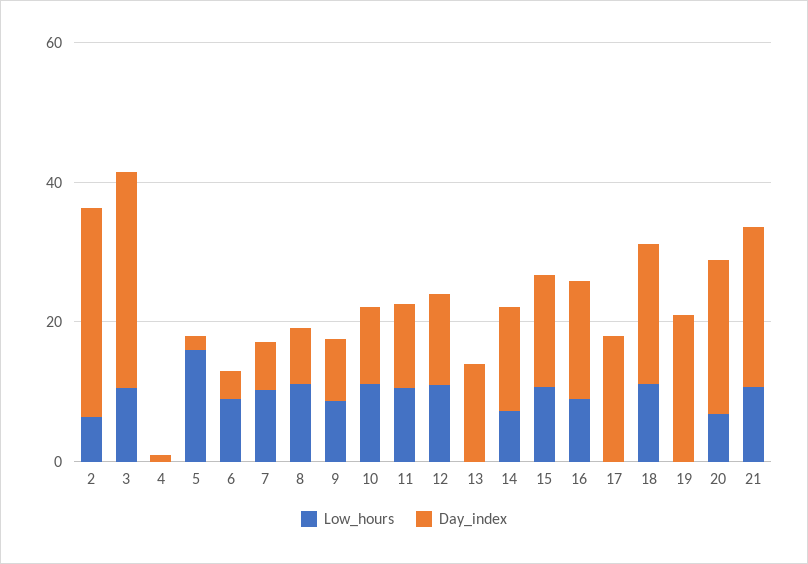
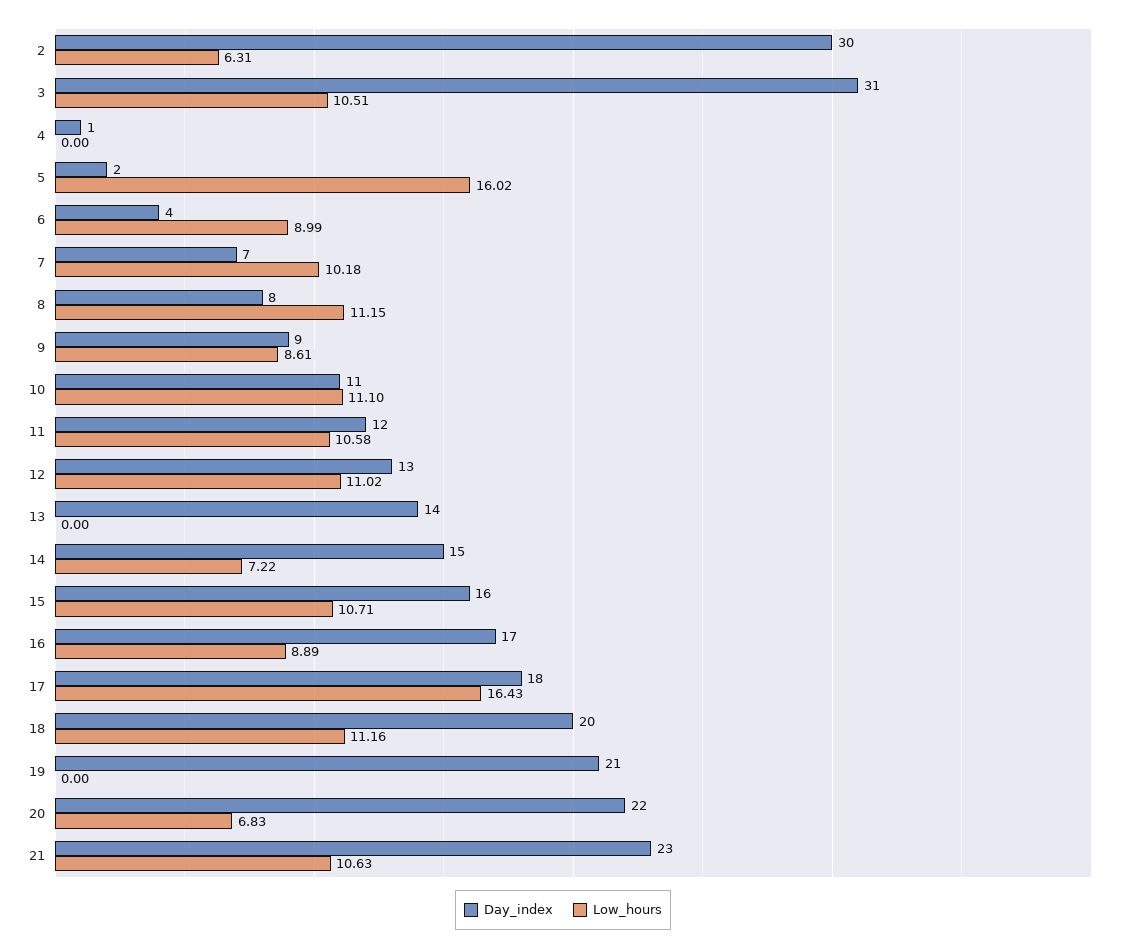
  {
    "Low_hours": {
      "2": 6.31,
      "3": 10.51,
      "4": 0,
      "5": 16.02,
      "6": 8.99,
      "7": 10.18,
      "8": 11.15,
      "9": 8.61,
      "10": 11.1,
      "11": 10.58,
      "12": 11.02,
      "13": 0,
      "14": 7.22,
      "15": 10.71,
      "16": 8.89,
-     "17": 0,
+     "17": 16.43,
      "18": 11.16,
      "19": 0,
      "20": 6.83,
      "21": 10.63
    },
    "Day_index": {
      "2": 30,
      "3": 31,
      "4": 1,
      "5": 2,
      "6": 4,
      "7": 7,
      "8": 8,
      "9": 9,
      "10": 11,
      "11": 12,
      "12": 13,
      "13": 14,
      "14": 15,
      "15": 16,
      "16": 17,
      "17": 18,
      "18": 20,
      "19": 21,
      "20": 22,
      "21": 23
    }
  }

